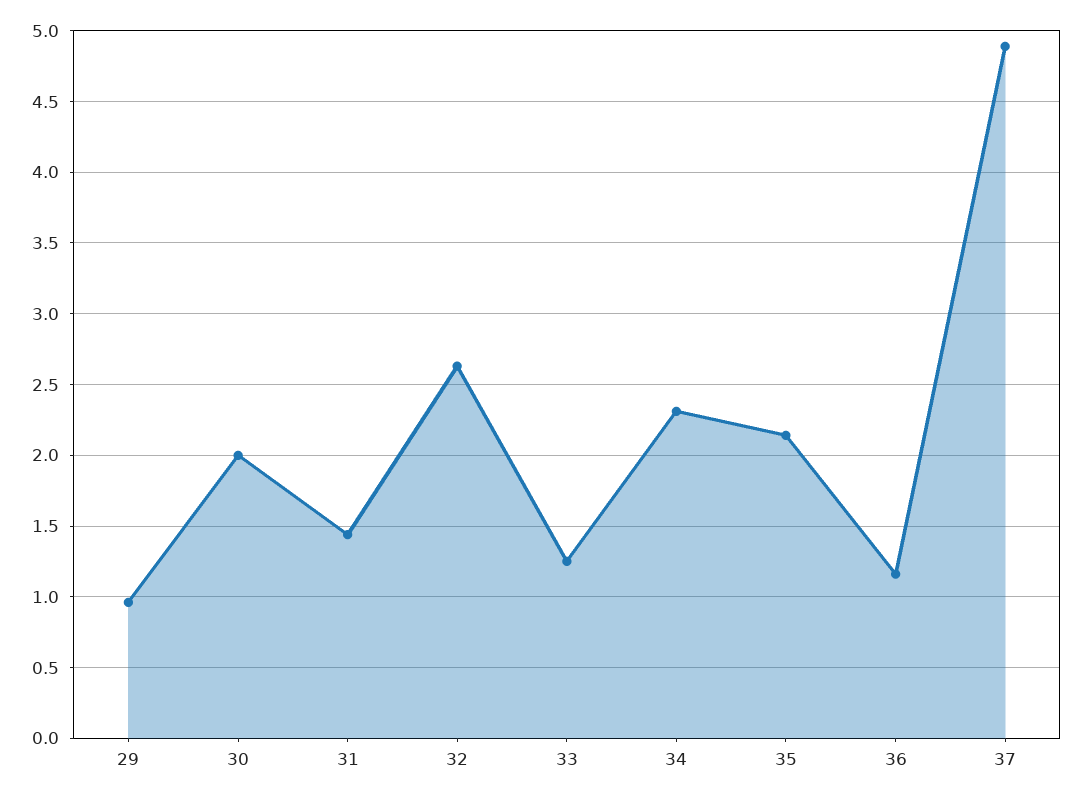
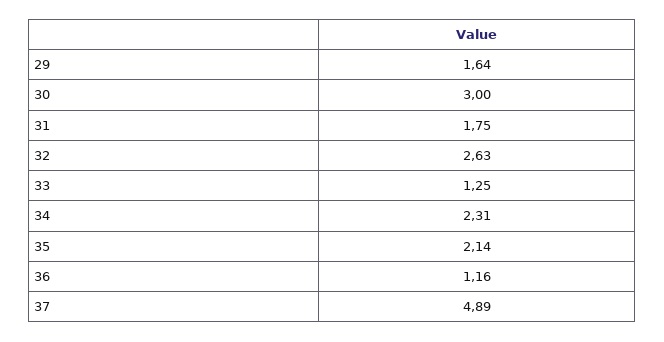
  {
-   "29": 0.95,
+   "29": 1.64,
-   "30": 2,
+   "30": 3,
-   "31": 1.45,
+   "31": 1.75,
    "32": 2.63,
    "33": 1.25,
    "34": 2.31,
    "35": 2.14,
    "36": 1.16,
    "37": 4.89
  }

